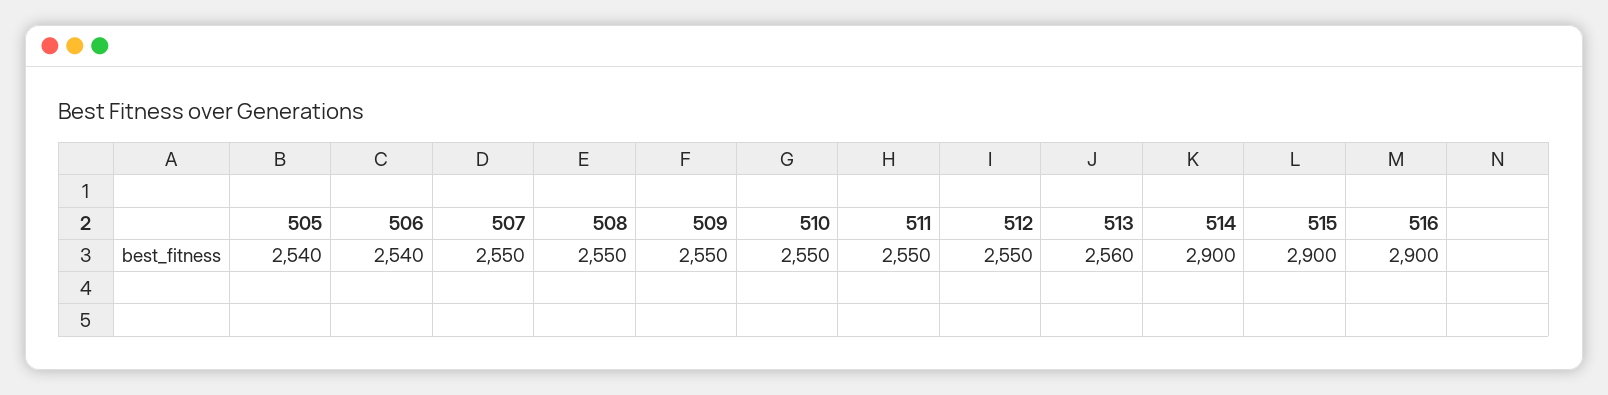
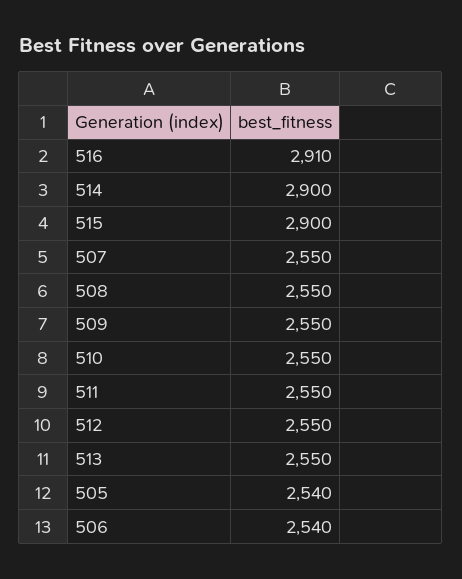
  {
    "505": 2540,
    "506": 2540,
    "507": 2550,
    "508": 2550,
    "509": 2550,
    "510": 2550,
    "511": 2550,
    "512": 2550,
-   "513": 2560,
+   "513": 2550,
    "514": 2900,
    "515": 2900,
-   "516": 2900
+   "516": 2910
  }

